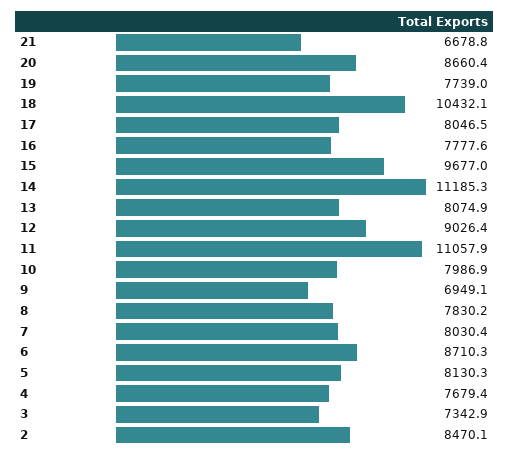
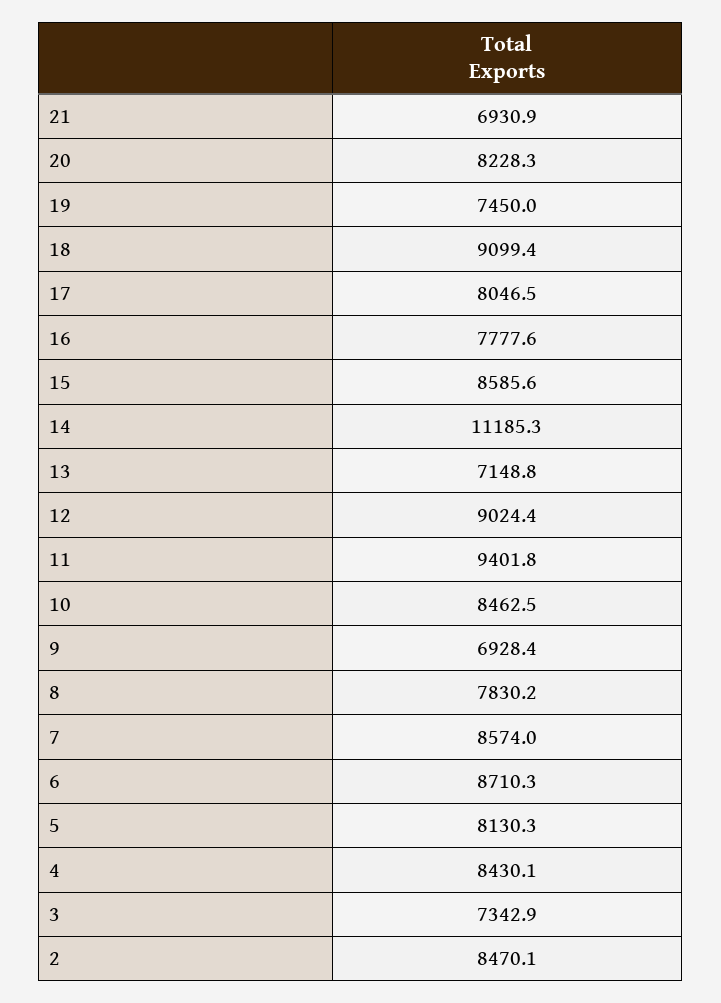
  {
-   "21": 6678.8,
+   "21": 6930.9,
-   "20": 8660.4,
+   "20": 8228.3,
-   "19": 7739,
+   "19": 7450,
-   "18": 10432.1,
+   "18": 9099.4,
    "17": 8046.5,
    "16": 7777.6,
-   "15": 9677,
+   "15": 8585.6,
    "14": 11185.3,
-   "13": 8074.9,
+   "13": 7148.8,
-   "12": 9026.4,
+   "12": 9024.4,
-   "11": 11057.9,
+   "11": 9401.8,
-   "10": 7986.9,
+   "10": 8462.5,
-   "9": 6949.1,
+   "9": 6928.4,
    "8": 7830.2,
-   "7": 8030.4,
+   "7": 8574,
    "6": 8710.3,
    "5": 8130.3,
-   "4": 7679.4,
+   "4": 8430.1,
    "3": 7342.9,
    "2": 8470.1
  }

